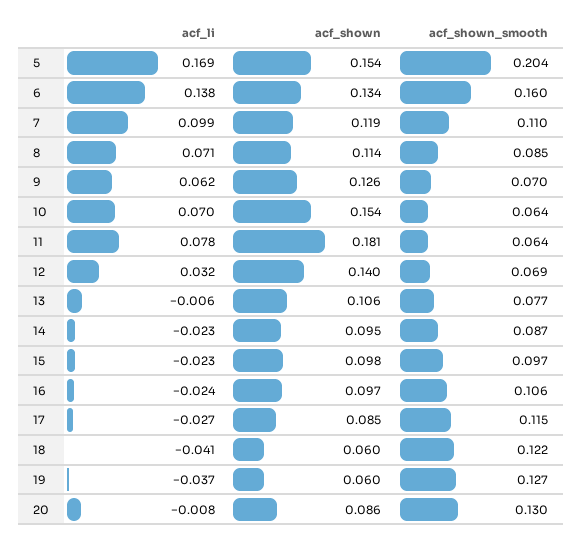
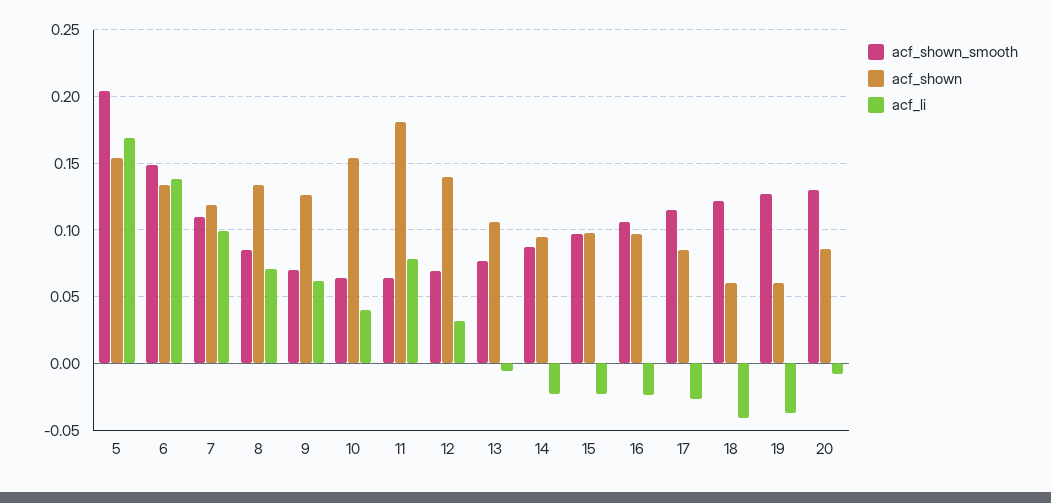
  {
    "acf_li": {
      "5": 0.169,
      "6": 0.138,
      "7": 0.099,
      "8": 0.071,
      "9": 0.062,
-     "10": 0.07,
+     "10": 0.04,
      "11": 0.078,
      "12": 0.032,
      "13": -0.006,
      "14": -0.023,
      "15": -0.023,
      "16": -0.024,
      "17": -0.027,
      "18": -0.041,
      "19": -0.037,
      "20": -0.008
    },
    "acf_shown": {
      "5": 0.154,
      "6": 0.134,
      "7": 0.119,
-     "8": 0.114,
+     "8": 0.135,
      "9": 0.126,
      "10": 0.154,
      "11": 0.181,
      "12": 0.14,
      "13": 0.106,
      "14": 0.095,
      "15": 0.098,
      "16": 0.097,
      "17": 0.085,
      "18": 0.06,
      "19": 0.06,
      "20": 0.086
    },
    "acf_shown_smooth": {
      "5": 0.204,
-     "6": 0.16,
+     "6": 0.15,
      "7": 0.11,
      "8": 0.085,
      "9": 0.07,
      "10": 0.064,
      "11": 0.064,
      "12": 0.069,
      "13": 0.077,
      "14": 0.087,
      "15": 0.097,
      "16": 0.106,
      "17": 0.115,
      "18": 0.122,
      "19": 0.127,
      "20": 0.13
    }
  }

